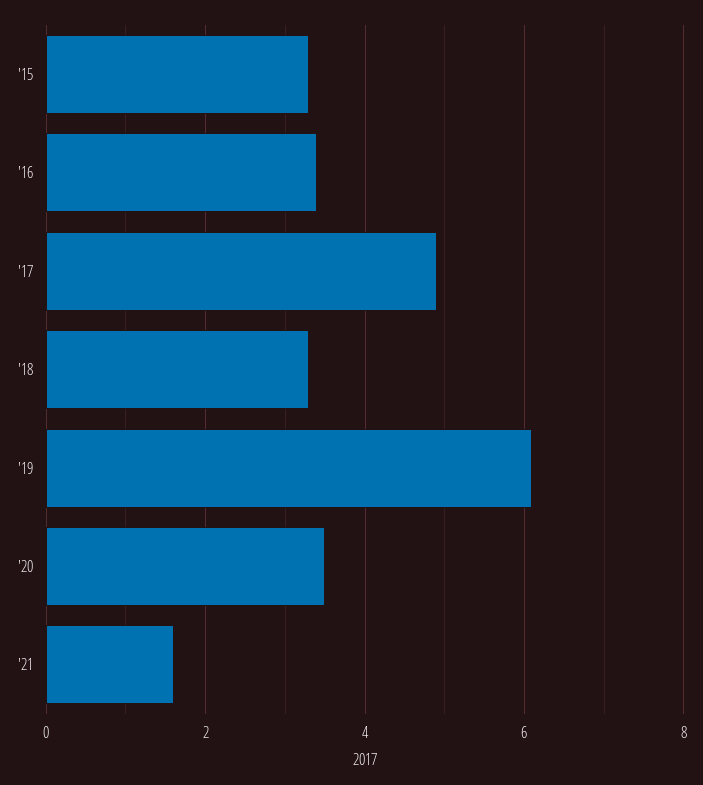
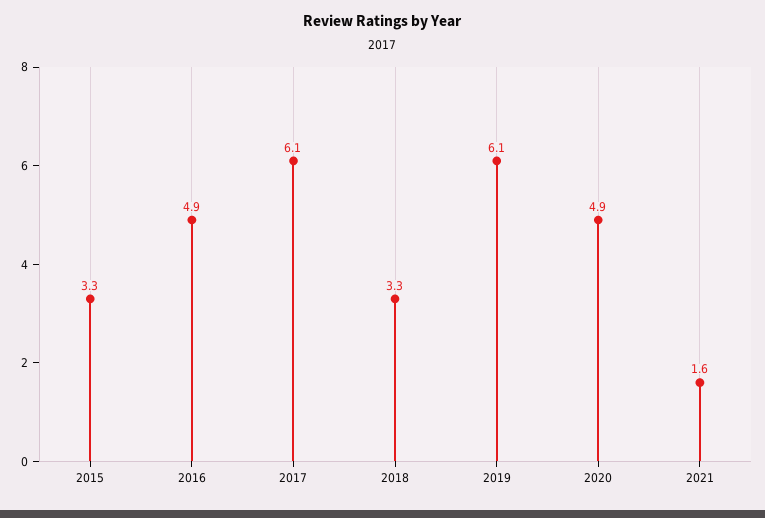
  {
    "'15": 3.3,
-   "'16": 3.5,
+   "'16": 4.9,
-   "'17": 5,
+   "'17": 6.1,
    "'18": 3.3,
    "'19": 6.1,
-   "'20": 3.5,
+   "'20": 4.9,
    "'21": 1.6
  }

